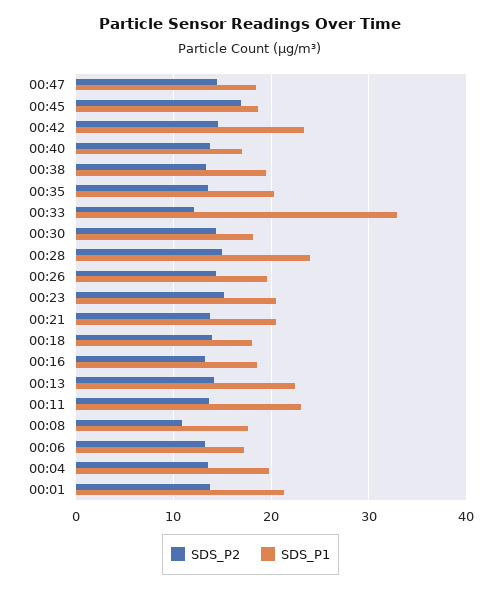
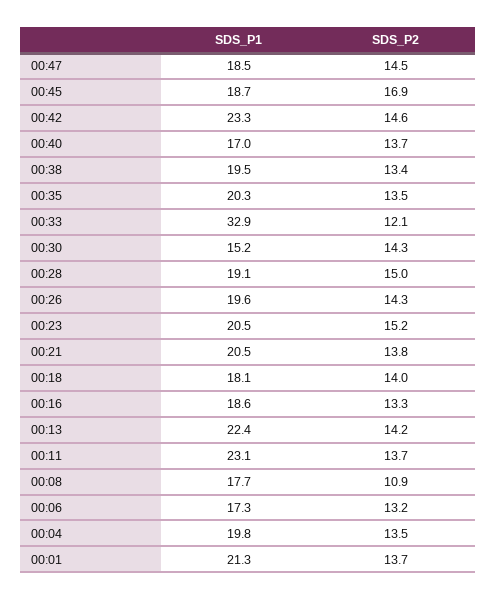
  {
    "SDS_P2": {
      "00:47": 14.5,
      "00:45": 16.9,
      "00:42": 14.6,
      "00:40": 13.7,
      "00:38": 13.4,
      "00:35": 13.5,
      "00:33": 12.1,
      "00:30": 14.3,
      "00:28": 15,
      "00:26": 14.3,
      "00:23": 15.2,
      "00:21": 13.8,
      "00:18": 14,
      "00:16": 13.3,
      "00:13": 14.2,
      "00:11": 13.7,
      "00:08": 10.9,
      "00:06": 13.2,
      "00:04": 13.5,
      "00:01": 13.7
    },
    "SDS_P1": {
      "00:47": 18.5,
      "00:45": 18.7,
      "00:42": 23.3,
      "00:40": 17,
      "00:38": 19.5,
      "00:35": 20.3,
      "00:33": 32.9,
-     "00:30": 18,
+     "00:30": 15.2,
-     "00:28": 24,
+     "00:28": 19.1,
      "00:26": 19.6,
      "00:23": 20.5,
      "00:21": 20.5,
      "00:18": 18.1,
      "00:16": 18.6,
      "00:13": 22.4,
      "00:11": 23.1,
      "00:08": 17.7,
      "00:06": 17.3,
      "00:04": 19.8,
      "00:01": 21.3
    }
  }

